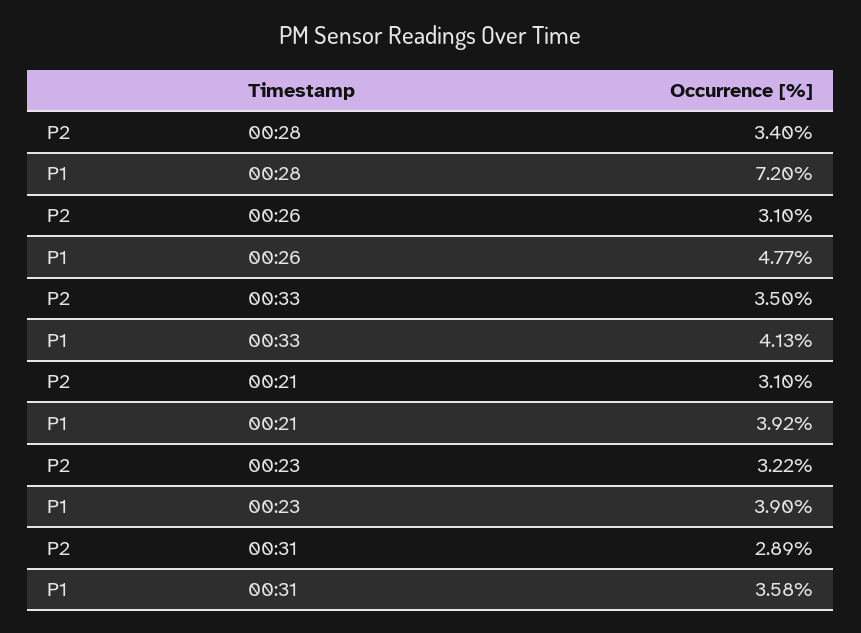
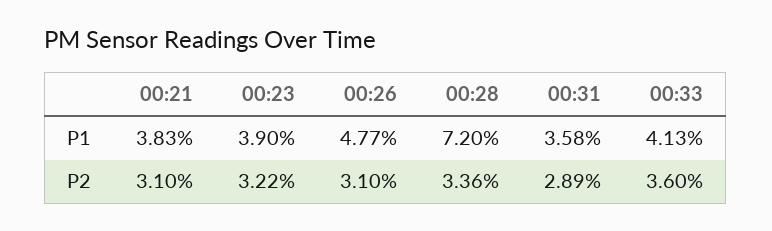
  {
    "P2": {
-     "00:28": 3.4,
+     "00:28": 3.36,
      "00:26": 3.1,
-     "00:33": 3.5,
+     "00:33": 3.6,
      "00:21": 3.1,
      "00:23": 3.22,
      "00:31": 2.89
    },
    "P1": {
      "00:28": 7.2,
      "00:26": 4.77,
      "00:33": 4.13,
-     "00:21": 3.92,
+     "00:21": 3.83,
      "00:23": 3.9,
      "00:31": 3.58
    }
  }

